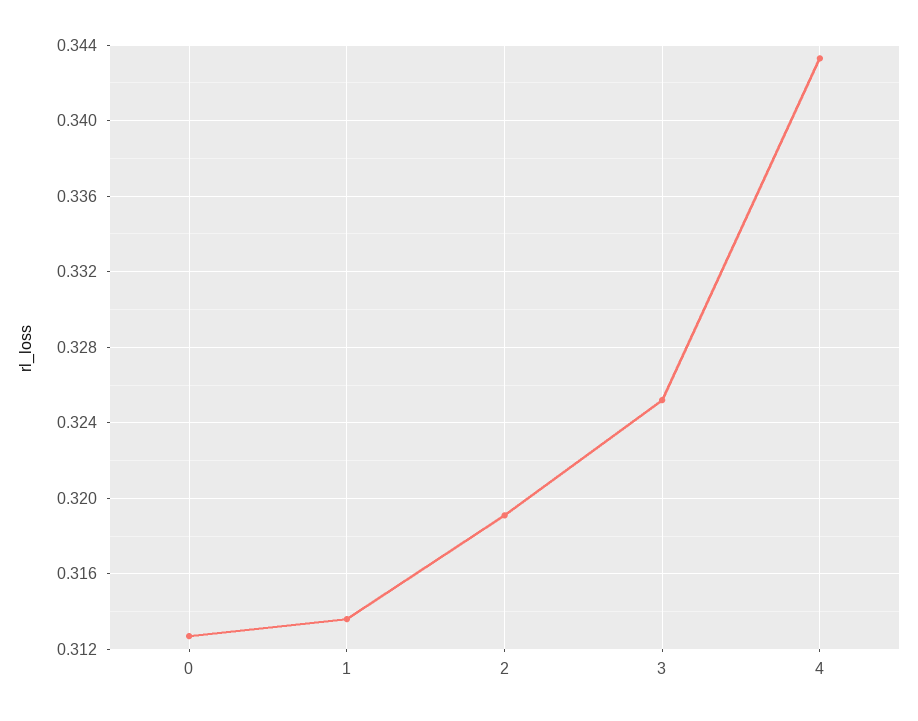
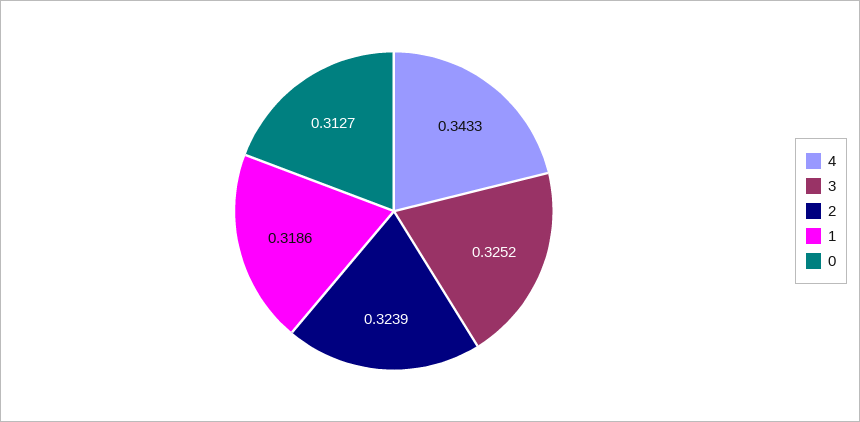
  {
    "0": 0.3127,
-   "1": 0.3135,
+   "1": 0.3186,
-   "2": 0.319,
+   "2": 0.3239,
    "3": 0.3252,
    "4": 0.3433
  }

